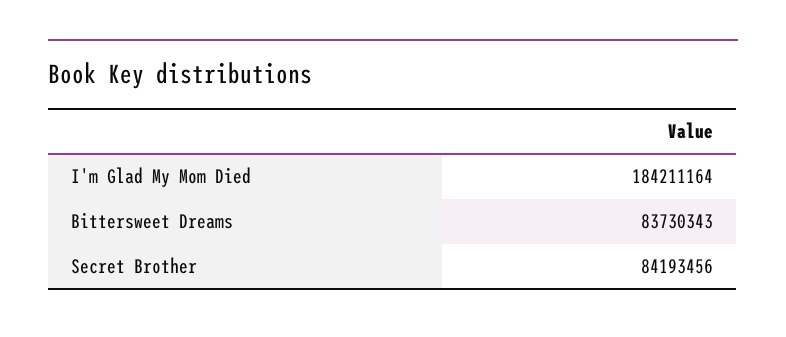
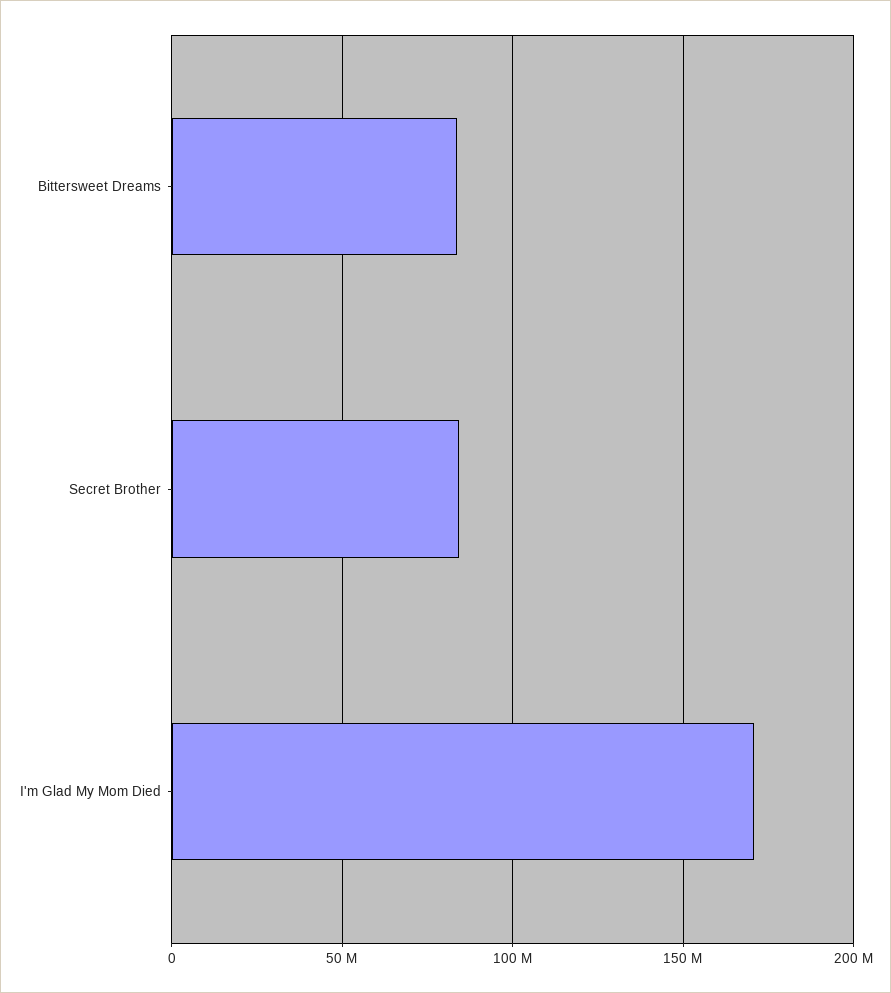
  {
-   "I'm Glad My Mom Died": 184211164,
+   "I'm Glad My Mom Died": 170000000,
    "Bittersweet Dreams": 83730343,
    "Secret Brother": 84193456
  }

